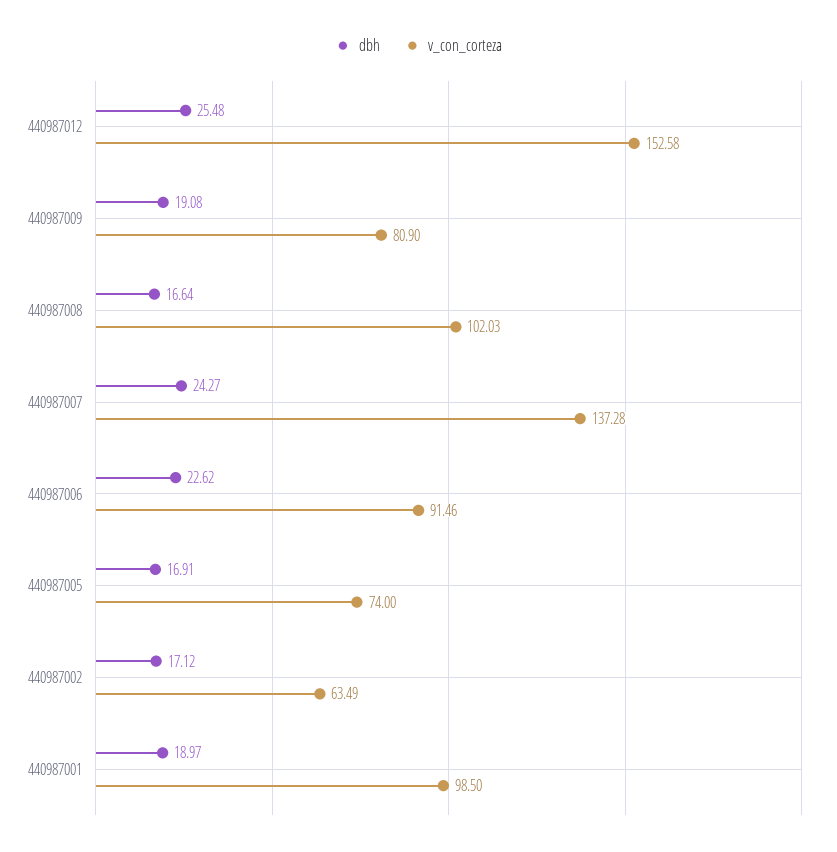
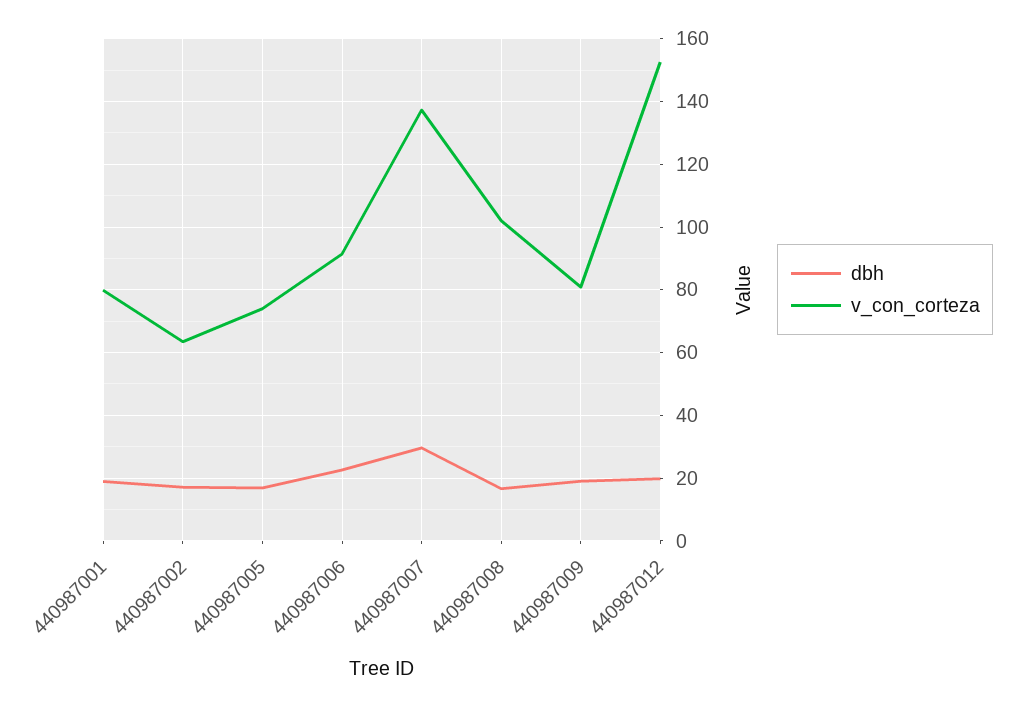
  {
    "dbh": {
-     "440987012": 25.48,
+     "440987012": 20,
      "440987009": 19.08,
      "440987008": 16.64,
-     "440987007": 24.27,
+     "440987007": 30,
      "440987006": 22.62,
      "440987005": 16.91,
      "440987002": 17.12,
      "440987001": 18.97
    },
    "v_con_corteza": {
      "440987012": 152.58,
      "440987009": 80.9,
      "440987008": 102.03,
      "440987007": 137.28,
      "440987006": 91.46,
      "440987005": 74,
      "440987002": 63.49,
-     "440987001": 98.5
+     "440987001": 80
    }
  }

